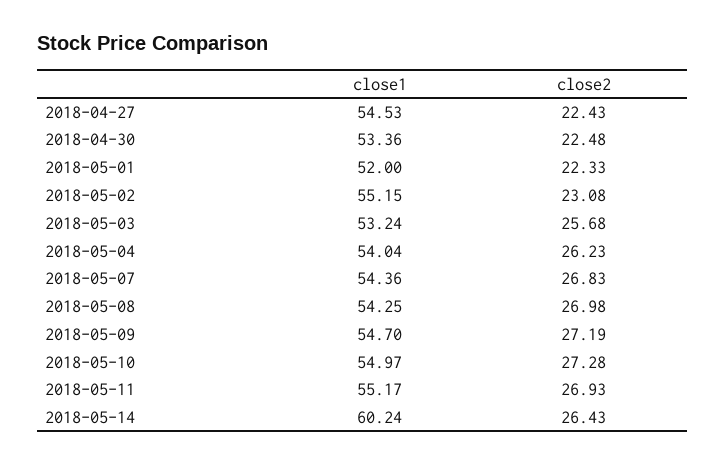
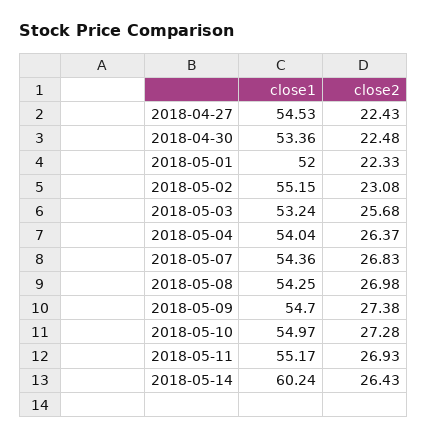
  {
    "close1": {
      "2018-04-27": 54.53,
      "2018-04-30": 53.36,
      "2018-05-01": 52,
      "2018-05-02": 55.15,
      "2018-05-03": 53.24,
      "2018-05-04": 54.04,
      "2018-05-07": 54.36,
      "2018-05-08": 54.25,
      "2018-05-09": 54.7,
      "2018-05-10": 54.97,
      "2018-05-11": 55.17,
      "2018-05-14": 60.24
    },
    "close2": {
      "2018-04-27": 22.43,
      "2018-04-30": 22.48,
      "2018-05-01": 22.33,
      "2018-05-02": 23.08,
      "2018-05-03": 25.68,
-     "2018-05-04": 26.23,
+     "2018-05-04": 26.37,
      "2018-05-07": 26.83,
      "2018-05-08": 26.98,
-     "2018-05-09": 27.19,
+     "2018-05-09": 27.38,
      "2018-05-10": 27.28,
      "2018-05-11": 26.93,
      "2018-05-14": 26.43
    }
  }

